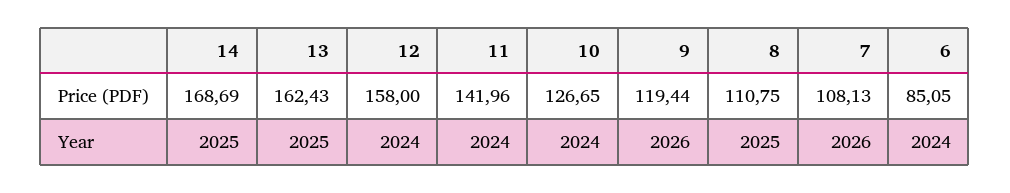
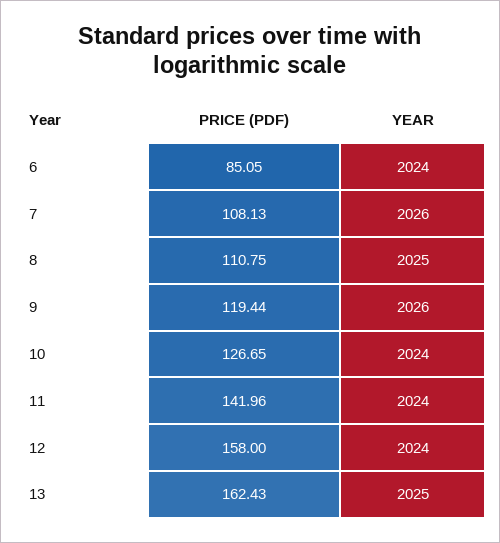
  {
-   "14": {
-     "Price (PDF)": 168.69,
-     "Year": 2025
-   },
    "13": {
      "Price (PDF)": 162.43,
      "Year": 2025
    },
    "12": {
      "Price (PDF)": 158,
      "Year": 2024
    },
    "11": {
      "Price (PDF)": 141.96,
      "Year": 2024
    },
    "10": {
      "Price (PDF)": 126.65,
      "Year": 2024
    },
    "9": {
      "Price (PDF)": 119.44,
      "Year": 2026
    },
    "8": {
      "Price (PDF)": 110.75,
      "Year": 2025
    },
    "7": {
      "Price (PDF)": 108.13,
      "Year": 2026
    },
    "6": {
      "Price (PDF)": 85.05,
      "Year": 2024
    }
  }

